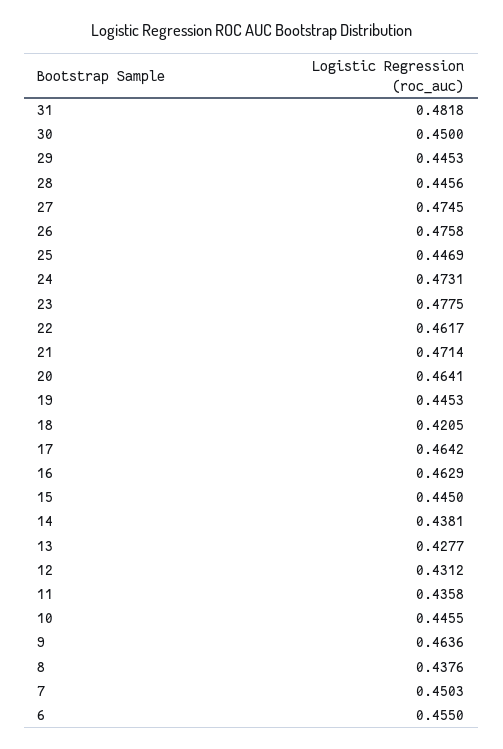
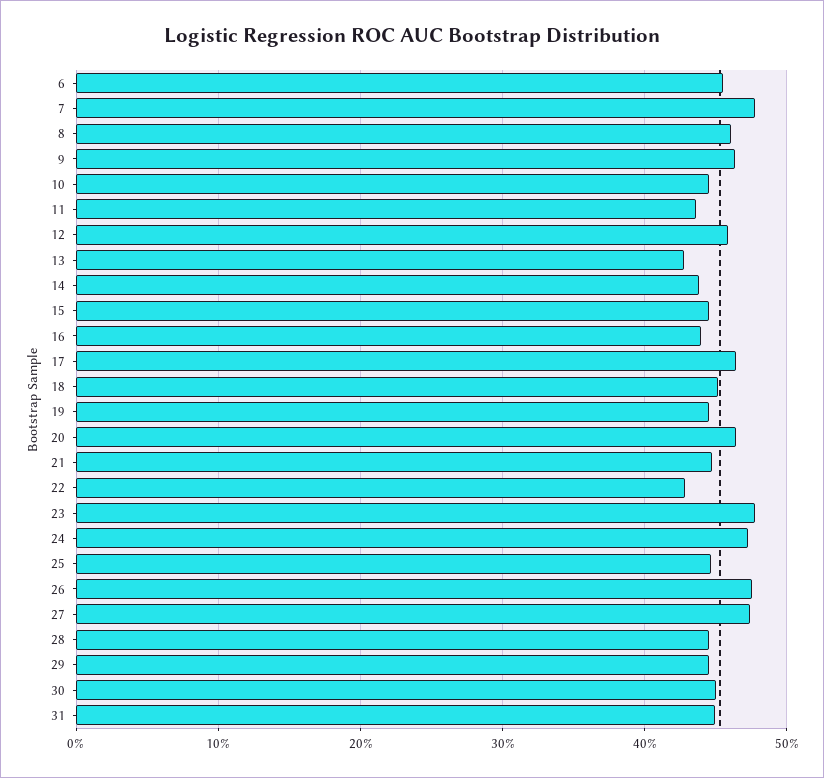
  {
-   "31": 0.4818,
+   "31": 0.45,
    "30": 0.45,
    "29": 0.4453,
    "28": 0.4456,
    "27": 0.4745,
    "26": 0.4758,
    "25": 0.4469,
    "24": 0.4731,
    "23": 0.4775,
-   "22": 0.4617,
+   "22": 0.43,
-   "21": 0.4714,
+   "21": 0.45,
    "20": 0.4641,
    "19": 0.4453,
-   "18": 0.4205,
+   "18": 0.45,
    "17": 0.4642,
-   "16": 0.4629,
+   "16": 0.44,
    "15": 0.445,
    "14": 0.4381,
    "13": 0.4277,
-   "12": 0.4312,
+   "12": 0.46,
    "11": 0.4358,
    "10": 0.4455,
    "9": 0.4636,
-   "8": 0.4376,
+   "8": 0.46,
-   "7": 0.4503,
+   "7": 0.48,
    "6": 0.455
  }

